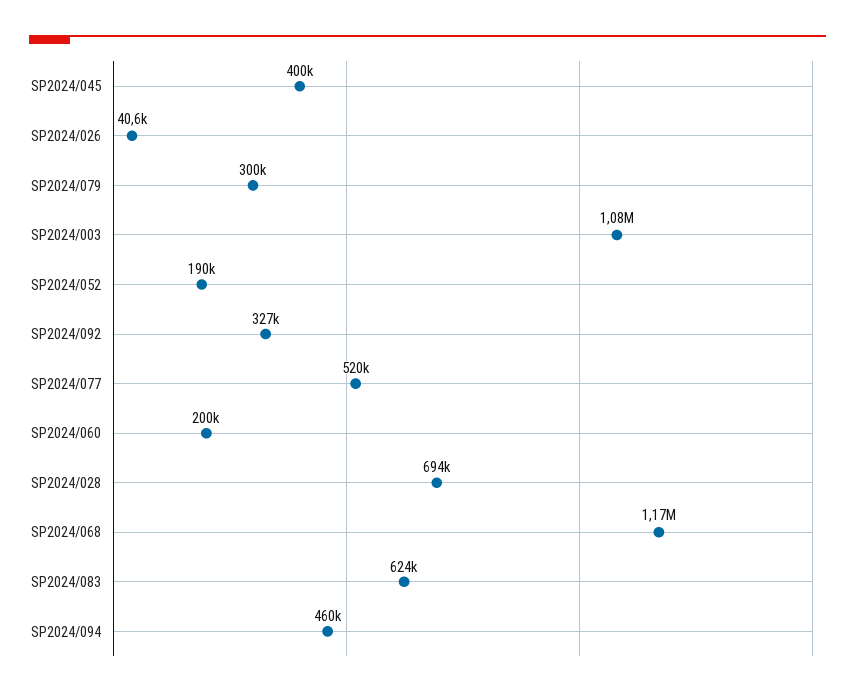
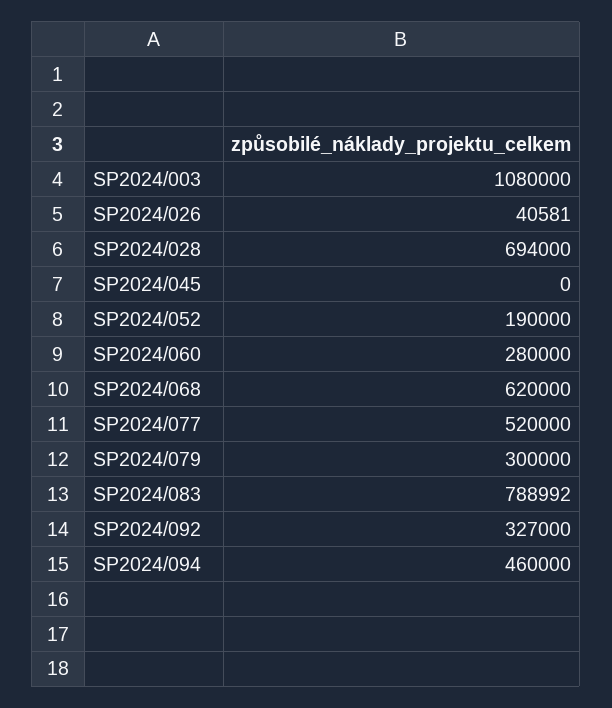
  {
-   "SP2024/045": 400000,
+   "SP2024/045": 0,
    "SP2024/026": 40581,
    "SP2024/079": 300000,
    "SP2024/003": 1080000,
    "SP2024/052": 190000,
    "SP2024/092": 327000,
    "SP2024/077": 520000,
-   "SP2024/060": 200000,
+   "SP2024/060": 280000,
    "SP2024/028": 694000,
-   "SP2024/068": 1170000,
+   "SP2024/068": 620000,
-   "SP2024/083": 624000,
+   "SP2024/083": 788992,
    "SP2024/094": 460000
  }

